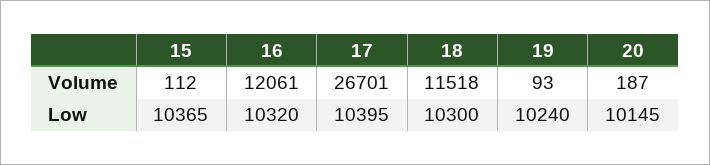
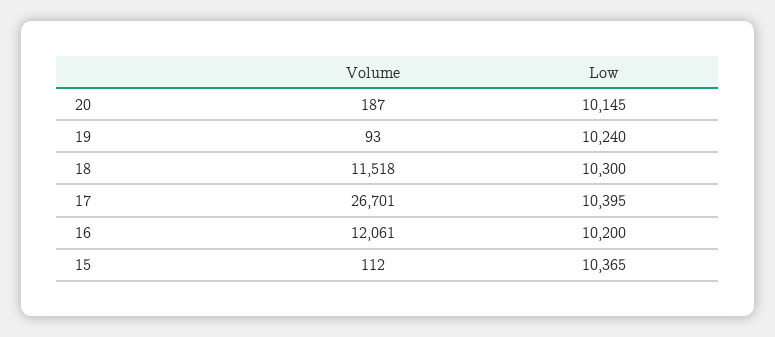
  {
    "15": {
      "Volume": 112,
      "Low": 10365
    },
    "16": {
      "Volume": 12061,
-     "Low": 10320
+     "Low": 10200
    },
    "17": {
      "Volume": 26701,
      "Low": 10395
    },
    "18": {
      "Volume": 11518,
      "Low": 10300
    },
    "19": {
      "Volume": 93,
      "Low": 10240
    },
    "20": {
      "Volume": 187,
      "Low": 10145
    }
  }

